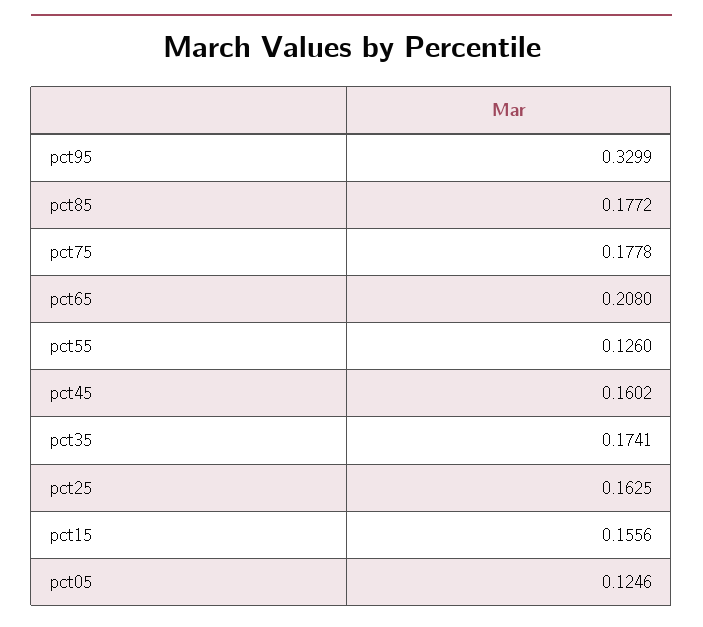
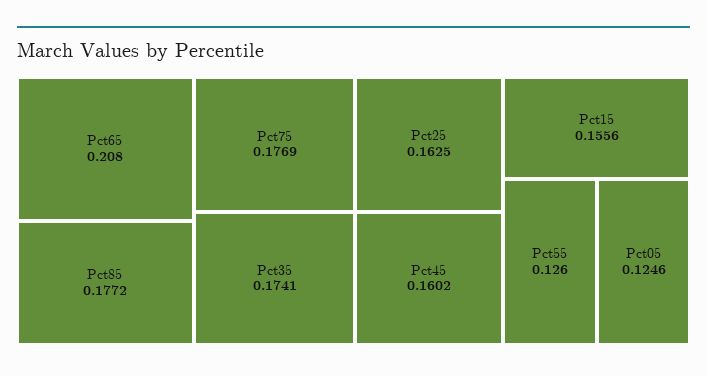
  {
-   "pct95": 0.3299,
    "pct85": 0.1772,
-   "pct75": 0.1778,
+   "pct75": 0.1769,
    "pct65": 0.208,
    "pct55": 0.126,
    "pct45": 0.1602,
    "pct35": 0.1741,
    "pct25": 0.1625,
    "pct15": 0.1556,
    "pct05": 0.1246
  }

